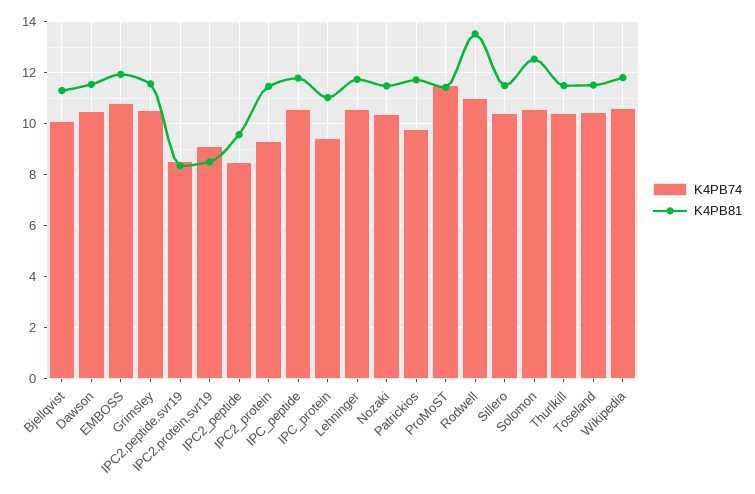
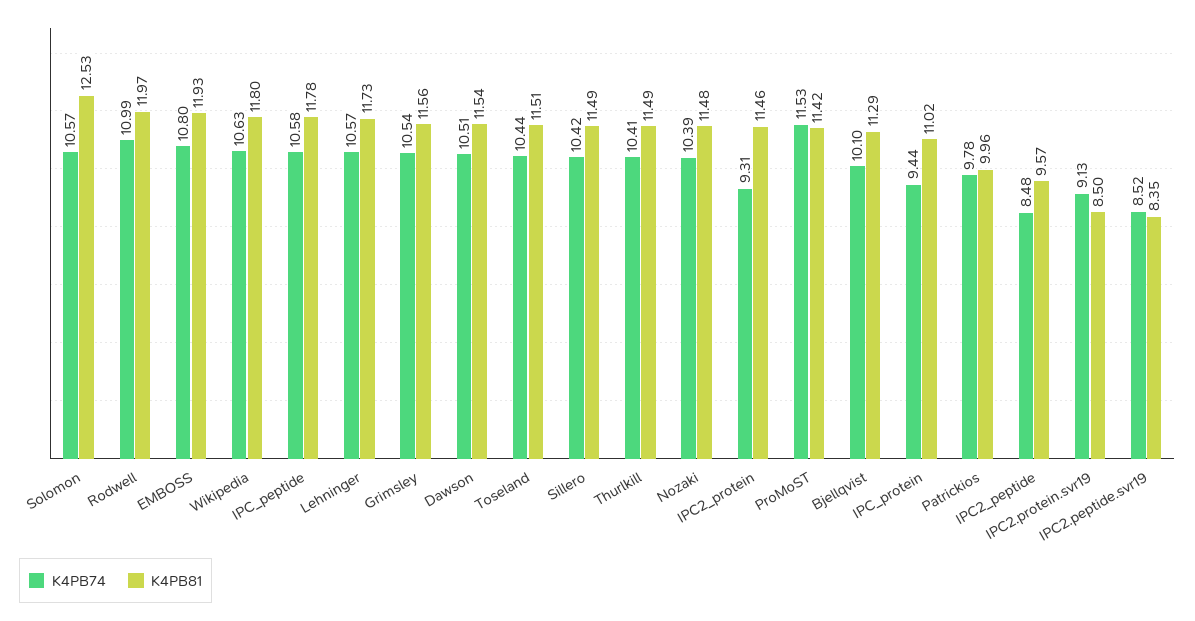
  {
    "K4PB74": {
      "Bjellqvist": 10.1,
      "Dawson": 10.51,
      "EMBOSS": 10.8,
      "Grimsley": 10.54,
      "IPC2.peptide.svr19": 8.52,
      "IPC2.protein.svr19": 9.13,
      "IPC2_peptide": 8.48,
      "IPC2_protein": 9.31,
      "IPC_peptide": 10.58,
      "IPC_protein": 9.44,
      "Lehninger": 10.57,
      "Nozaki": 10.39,
      "Patrickios": 9.78,
      "ProMoST": 11.53,
      "Rodwell": 10.99,
      "Sillero": 10.42,
      "Solomon": 10.57,
      "Thurlkill": 10.41,
      "Toseland": 10.44,
      "Wikipedia": 10.63
    },
    "K4PB81": {
      "Bjellqvist": 11.29,
      "Dawson": 11.54,
      "EMBOSS": 11.93,
      "Grimsley": 11.56,
      "IPC2.peptide.svr19": 8.35,
      "IPC2.protein.svr19": 8.5,
      "IPC2_peptide": 9.57,
      "IPC2_protein": 11.46,
      "IPC_peptide": 11.78,
      "IPC_protein": 11.02,
      "Lehninger": 11.73,
      "Nozaki": 11.48,
-     "Patrickios": 11.75,
+     "Patrickios": 9.96,
      "ProMoST": 11.42,
-     "Rodwell": 13.5,
+     "Rodwell": 11.97,
      "Sillero": 11.49,
      "Solomon": 12.53,
      "Thurlkill": 11.49,
      "Toseland": 11.51,
      "Wikipedia": 11.8
    }
  }

